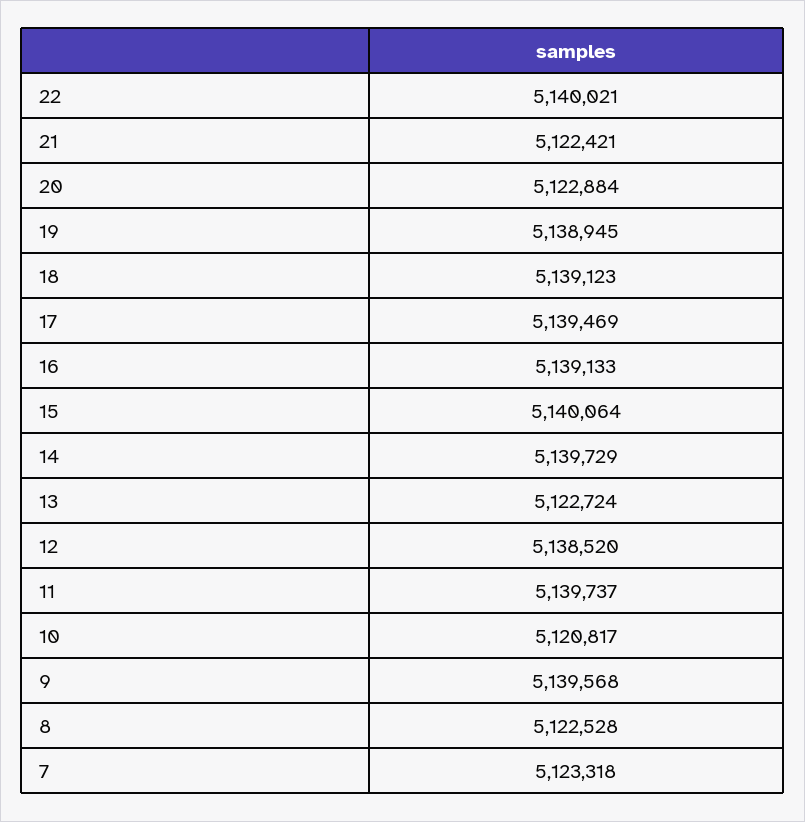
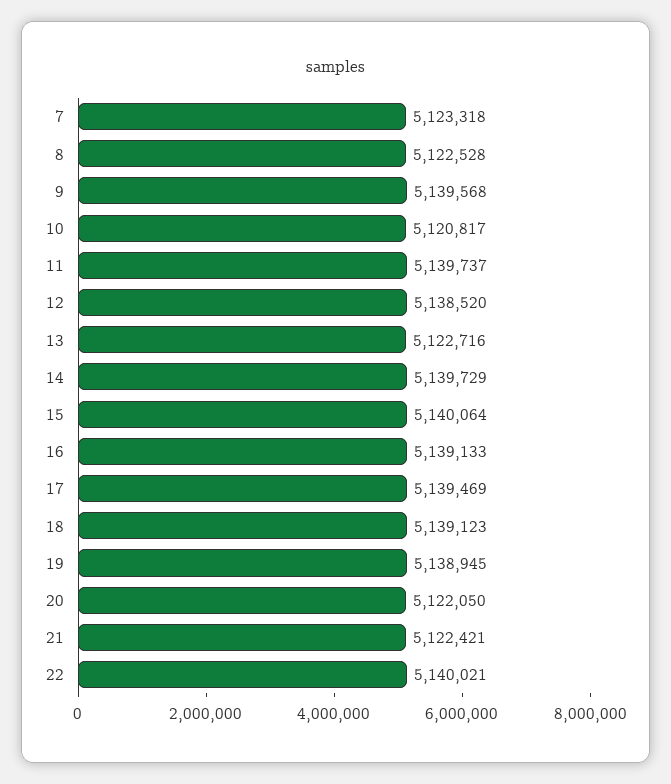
  {
    "22": 5140021,
    "21": 5122421,
-   "20": 5122884,
+   "20": 5122050,
    "19": 5138945,
    "18": 5139123,
    "17": 5139469,
    "16": 5139133,
    "15": 5140064,
    "14": 5139729,
-   "13": 5122724,
+   "13": 5122716,
    "12": 5138520,
    "11": 5139737,
    "10": 5120817,
    "9": 5139568,
    "8": 5122528,
    "7": 5123318
  }

